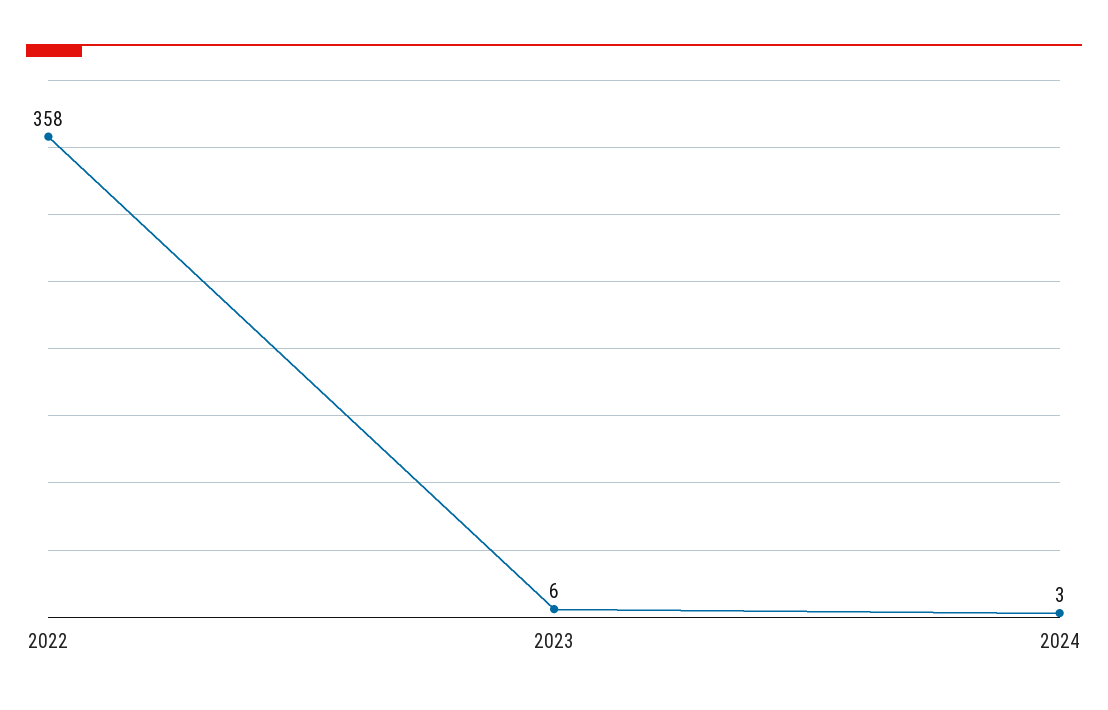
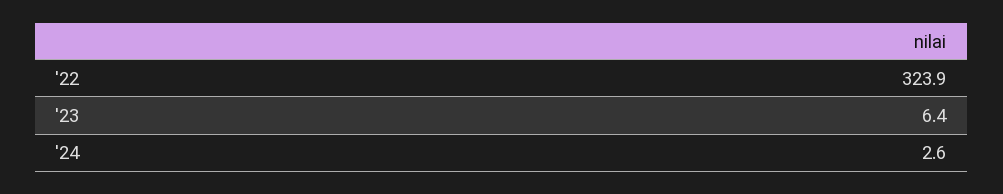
  {
-   "2022": 358,
+   "2022": 323.9,
    "2023": 6.4,
    "2024": 2.6
  }

